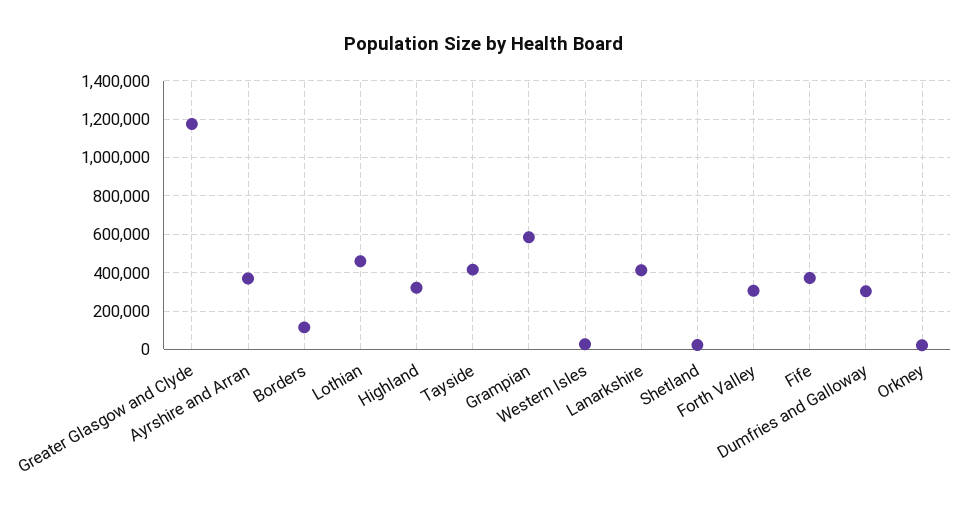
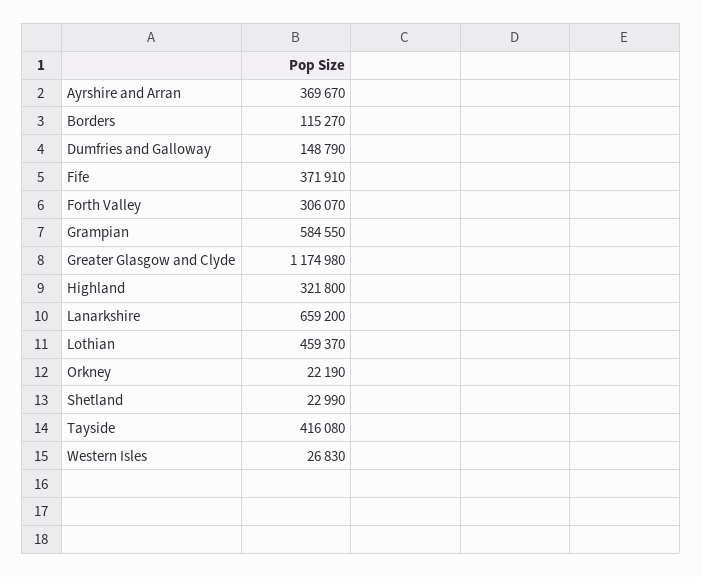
  {
    "Greater Glasgow and Clyde": 1174980,
    "Ayrshire and Arran": 369670,
    "Borders": 115270,
    "Lothian": 459370,
    "Highland": 321800,
    "Tayside": 416080,
    "Grampian": 584550,
    "Western Isles": 26830,
-   "Lanarkshire": 400000,
+   "Lanarkshire": 659200,
    "Shetland": 22990,
    "Forth Valley": 306070,
    "Fife": 371910,
-   "Dumfries and Galloway": 300000,
+   "Dumfries and Galloway": 148790,
    "Orkney": 22190
  }

